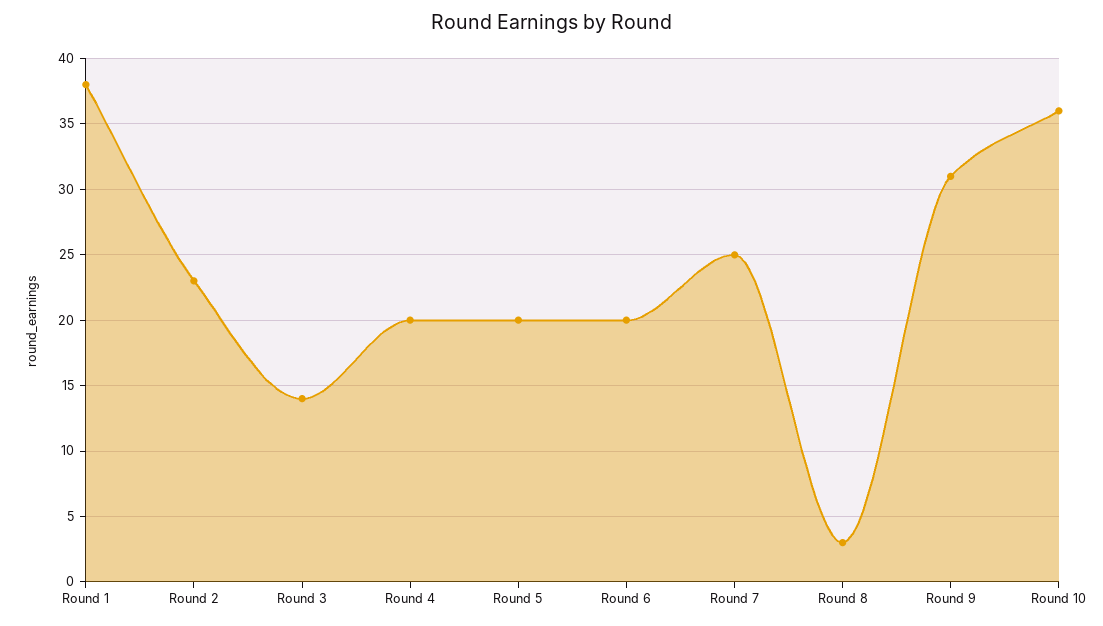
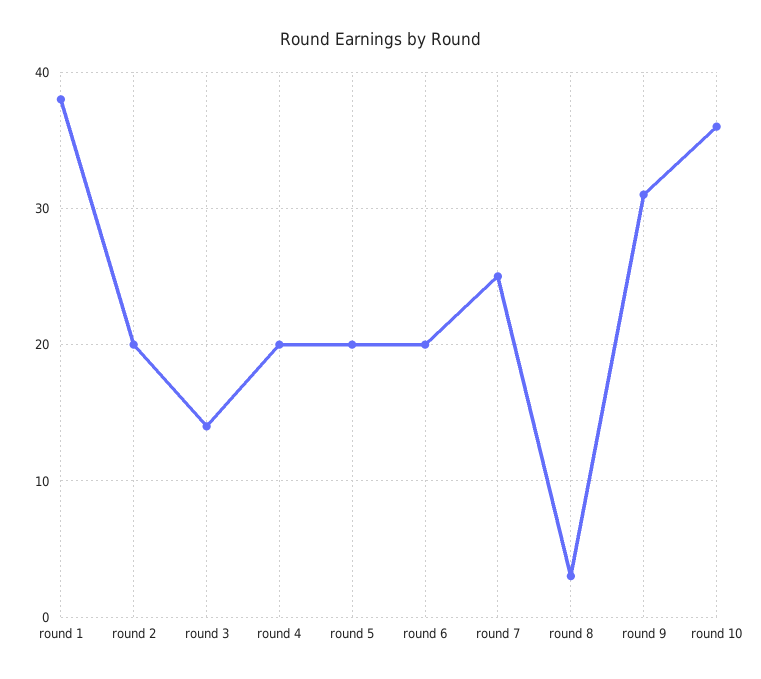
  {
    "Round 1": 38,
-   "Round 2": 23,
+   "Round 2": 20,
    "Round 3": 14,
    "Round 4": 20,
    "Round 5": 20,
    "Round 6": 20,
    "Round 7": 25,
    "Round 8": 3,
    "Round 9": 31,
    "Round 10": 36
  }

